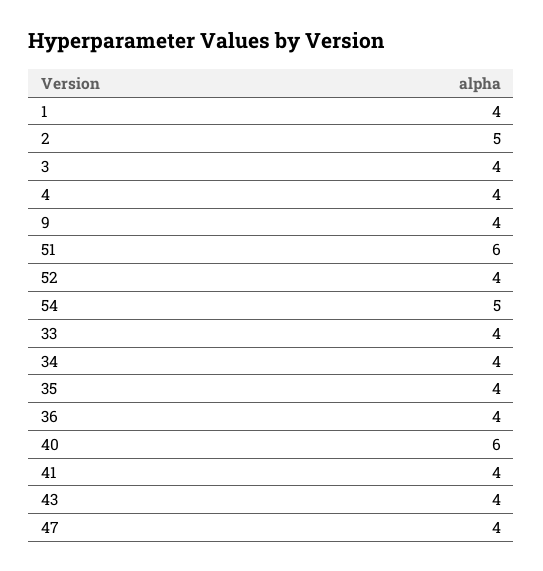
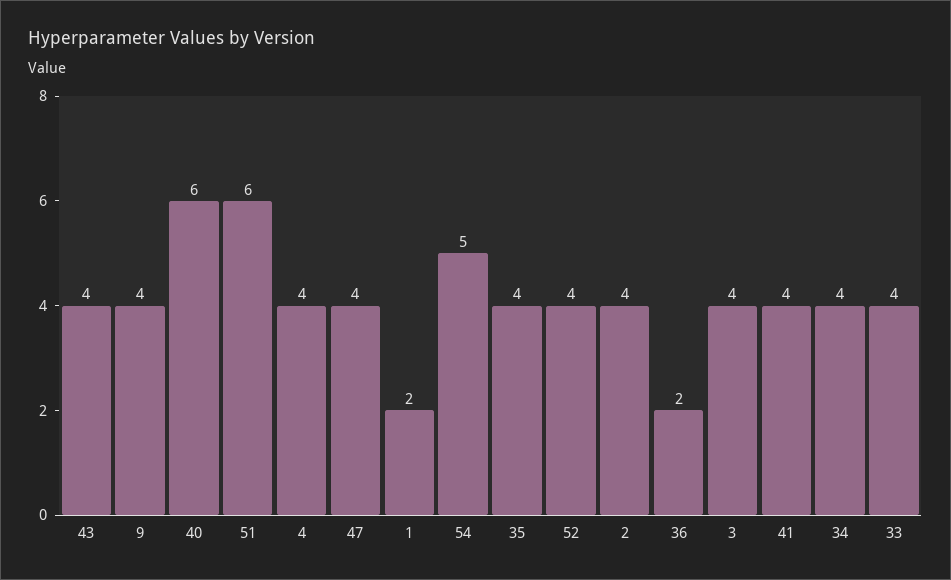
  {
-   "1": 4,
+   "1": 2,
-   "2": 5,
+   "2": 4,
    "3": 4,
    "4": 4,
    "9": 4,
    "51": 6,
    "52": 4,
    "54": 5,
    "33": 4,
    "34": 4,
    "35": 4,
-   "36": 4,
+   "36": 2,
    "40": 6,
    "41": 4,
    "43": 4,
    "47": 4
  }

